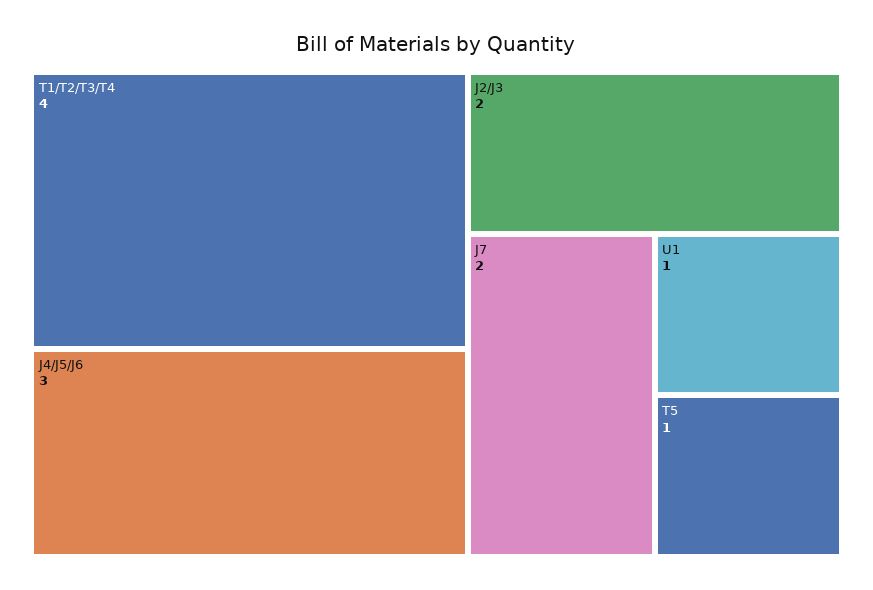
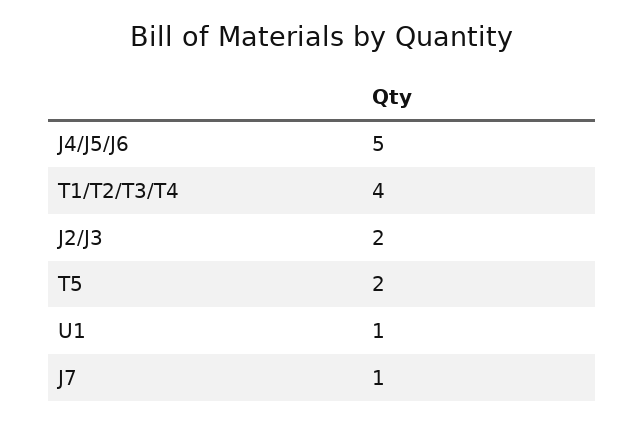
  {
    "T1/T2/T3/T4": 4,
-   "J4/J5/J6": 3,
+   "J4/J5/J6": 5,
    "J2/J3": 2,
-   "J7": 2,
+   "J7": 1,
    "U1": 1,
-   "T5": 1
+   "T5": 2
  }

